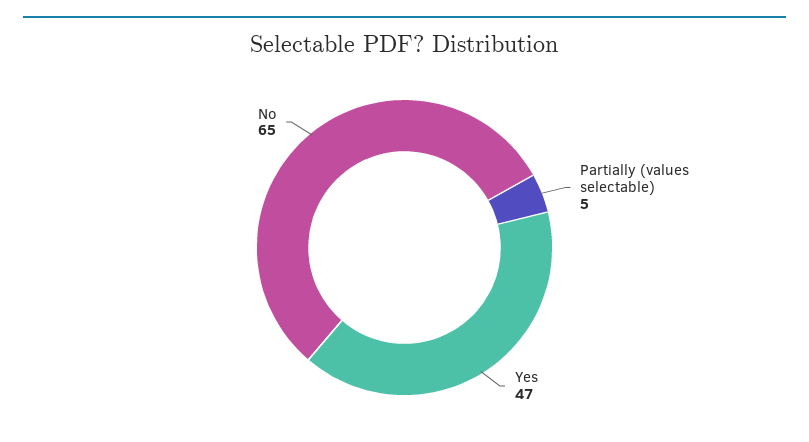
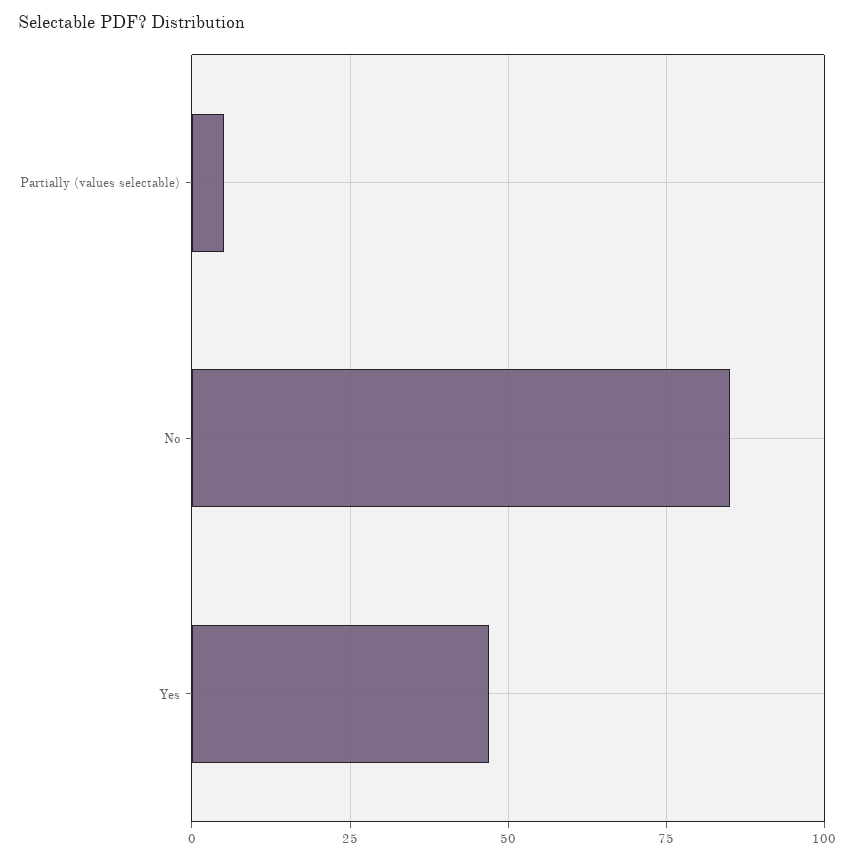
  {
    "Partially (values selectable)": 5,
    "Yes": 47,
-   "No": 65
+   "No": 85
  }

